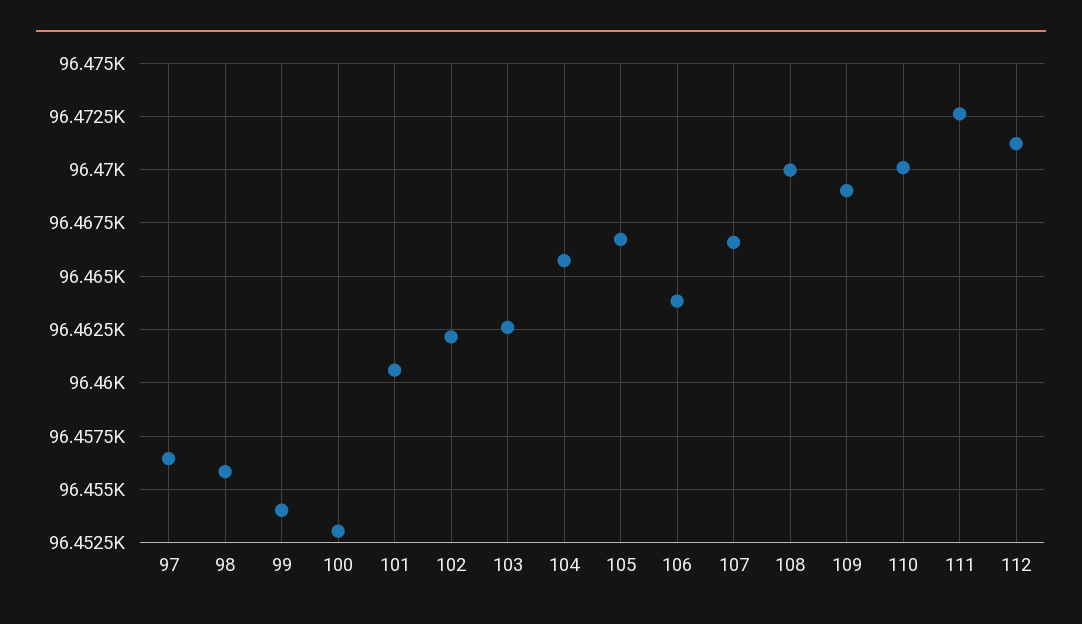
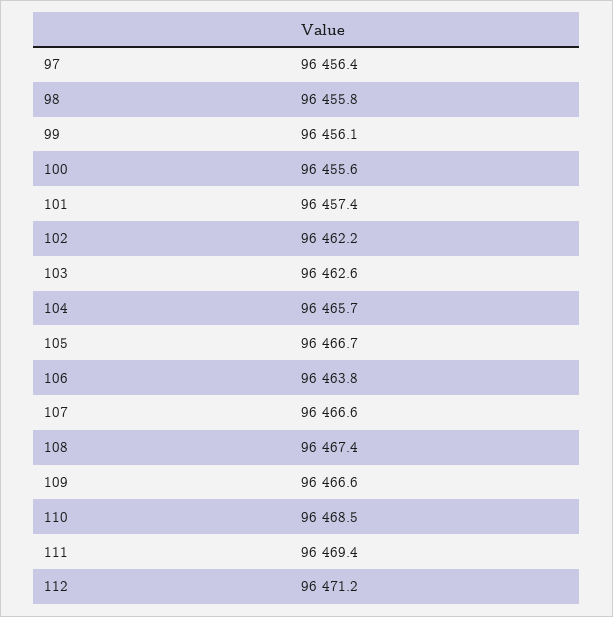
  {
    "97": 96456.4,
    "98": 96455.8,
-   "99": 96454,
+   "99": 96456.1,
-   "100": 96453,
+   "100": 96455.6,
-   "101": 96460.5,
+   "101": 96457.4,
    "102": 96462.2,
    "103": 96462.6,
    "104": 96465.7,
    "105": 96466.7,
    "106": 96463.8,
    "107": 96466.6,
-   "108": 96470,
+   "108": 96467.4,
-   "109": 96469,
+   "109": 96466.6,
-   "110": 96470,
+   "110": 96468.5,
-   "111": 96472.5,
+   "111": 96469.4,
    "112": 96471.2
  }

